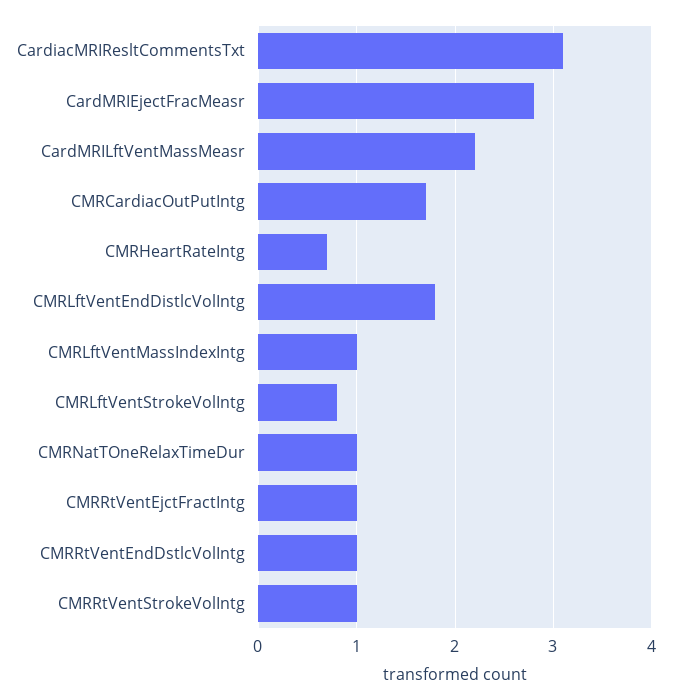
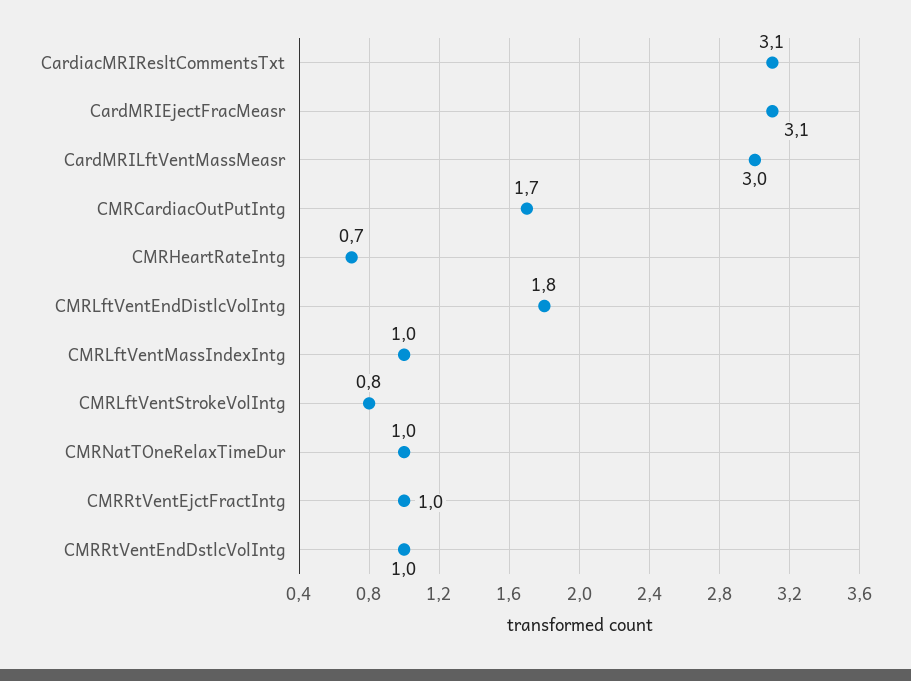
  {
    "CardiacMRIResltCommentsTxt": 3.1,
-   "CardMRIEjectFracMeasr": 2.8,
+   "CardMRIEjectFracMeasr": 3.1,
-   "CardMRILftVentMassMeasr": 2.2,
+   "CardMRILftVentMassMeasr": 3,
    "CMRCardiacOutPutIntg": 1.7,
    "CMRHeartRateIntg": 0.7,
    "CMRLftVentEndDistlcVolIntg": 1.8,
    "CMRLftVentMassIndexIntg": 1,
    "CMRLftVentStrokeVolIntg": 0.8,
    "CMRNatTOneRelaxTimeDur": 1,
    "CMRRtVentEjctFractIntg": 1,
-   "CMRRtVentEndDstlcVolIntg": 1,
+   "CMRRtVentEndDstlcVolIntg": 1
-   "CMRRtVentStrokeVolIntg": 1
  }

